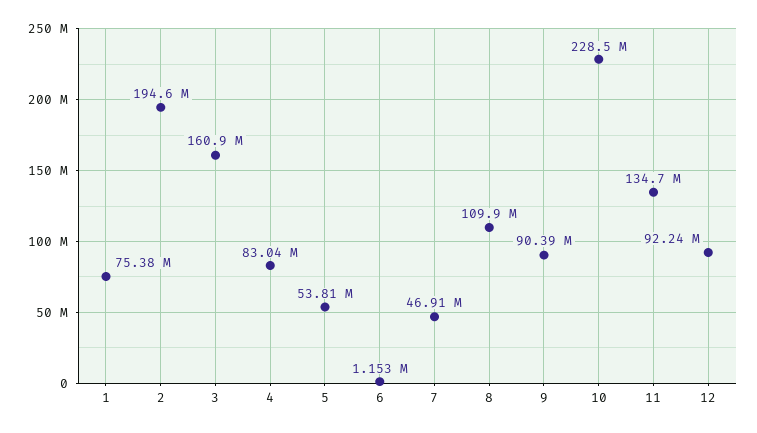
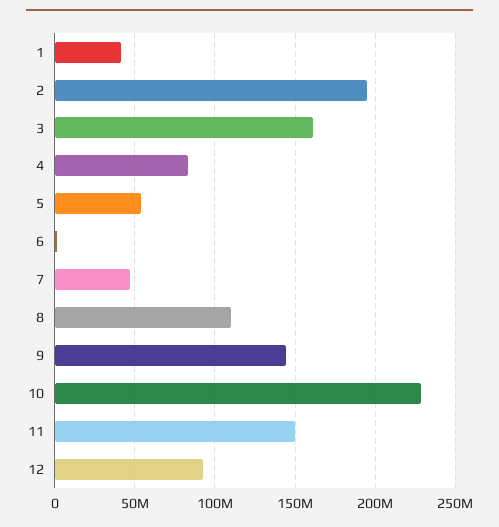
  {
-   "1": 75380000,
+   "1": 40000000,
    "2": 194600000,
    "3": 160900000,
    "4": 83040000,
    "5": 53810000,
    "6": 1153000,
    "7": 46910000,
    "8": 109900000,
-   "9": 90390000,
+   "9": 145000000,
    "10": 228500000,
-   "11": 134700000,
+   "11": 150000000,
    "12": 92240000
  }

